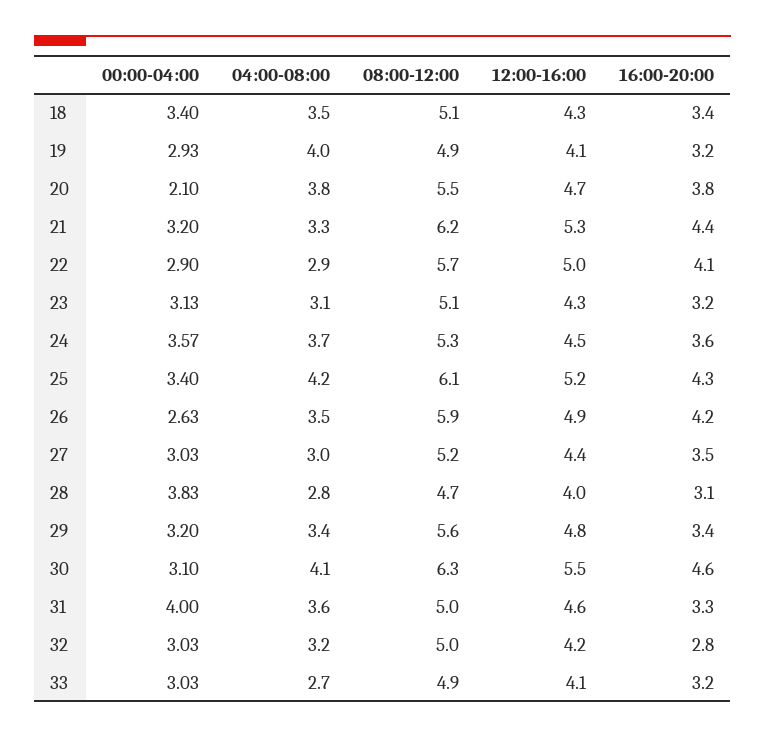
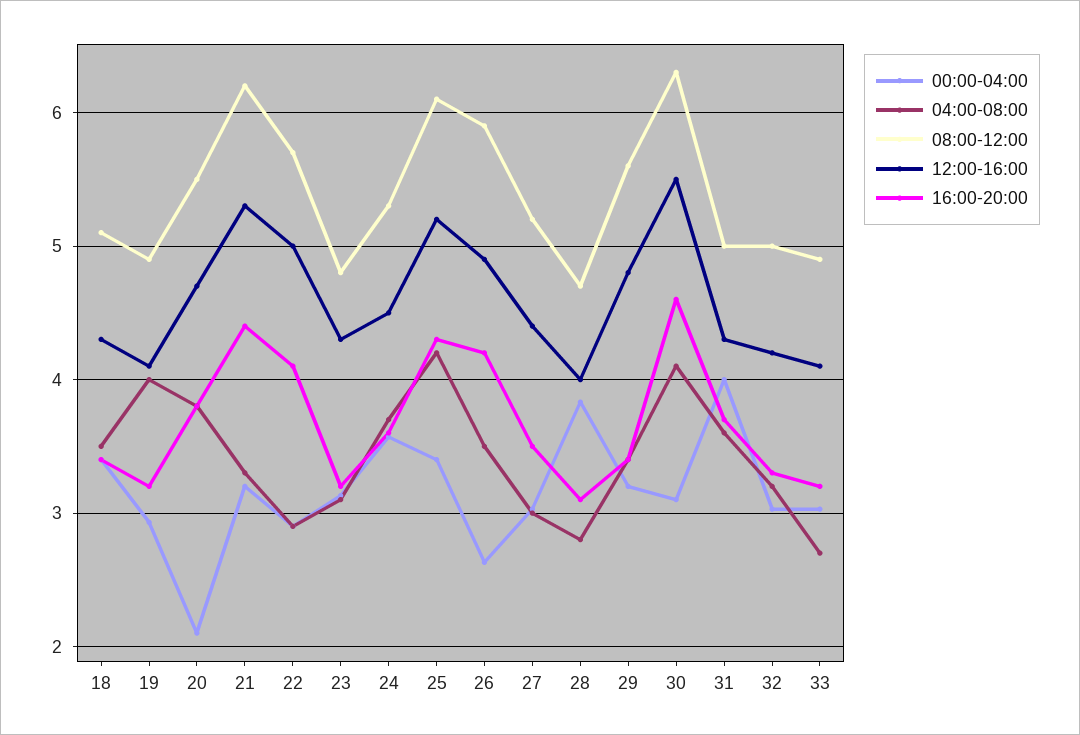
  {
    "00:00-04:00": {
      "18": 3.4,
      "19": 2.93,
      "20": 2.1,
      "21": 3.2,
      "22": 2.9,
      "23": 3.13,
      "24": 3.57,
      "25": 3.4,
      "26": 2.63,
      "27": 3.03,
      "28": 3.83,
      "29": 3.2,
      "30": 3.1,
      "31": 4,
      "32": 3.03,
      "33": 3.03
    },
    "04:00-08:00": {
      "18": 3.5,
      "19": 4,
      "20": 3.8,
      "21": 3.3,
      "22": 2.9,
      "23": 3.1,
      "24": 3.7,
      "25": 4.2,
      "26": 3.5,
      "27": 3,
      "28": 2.8,
      "29": 3.4,
      "30": 4.1,
      "31": 3.6,
      "32": 3.2,
      "33": 2.7
    },
    "08:00-12:00": {
      "18": 5.1,
      "19": 4.9,
      "20": 5.5,
      "21": 6.2,
      "22": 5.7,
-     "23": 5.1,
+     "23": 4.8,
      "24": 5.3,
      "25": 6.1,
      "26": 5.9,
      "27": 5.2,
      "28": 4.7,
      "29": 5.6,
      "30": 6.3,
      "31": 5,
      "32": 5,
      "33": 4.9
    },
    "12:00-16:00": {
      "18": 4.3,
      "19": 4.1,
      "20": 4.7,
      "21": 5.3,
      "22": 5,
      "23": 4.3,
      "24": 4.5,
      "25": 5.2,
      "26": 4.9,
      "27": 4.4,
      "28": 4,
      "29": 4.8,
      "30": 5.5,
-     "31": 4.6,
+     "31": 4.3,
      "32": 4.2,
      "33": 4.1
    },
    "16:00-20:00": {
      "18": 3.4,
      "19": 3.2,
      "20": 3.8,
      "21": 4.4,
      "22": 4.1,
      "23": 3.2,
      "24": 3.6,
      "25": 4.3,
      "26": 4.2,
      "27": 3.5,
      "28": 3.1,
      "29": 3.4,
      "30": 4.6,
-     "31": 3.3,
+     "31": 3.7,
-     "32": 2.8,
+     "32": 3.3,
      "33": 3.2
    }
  }

